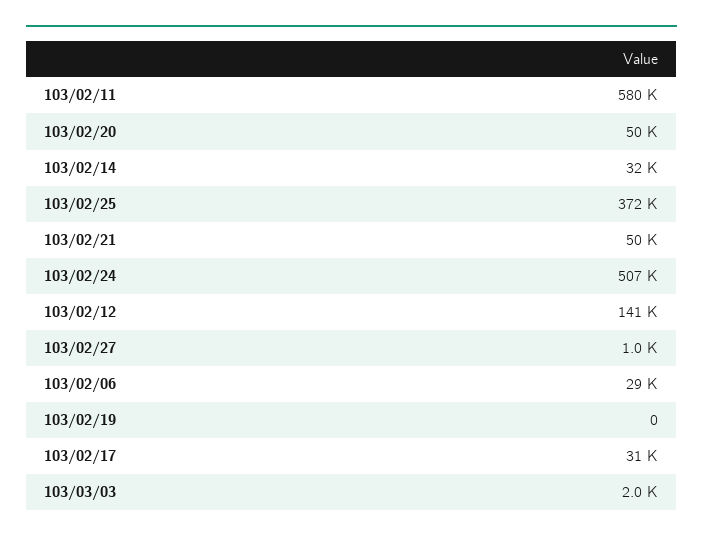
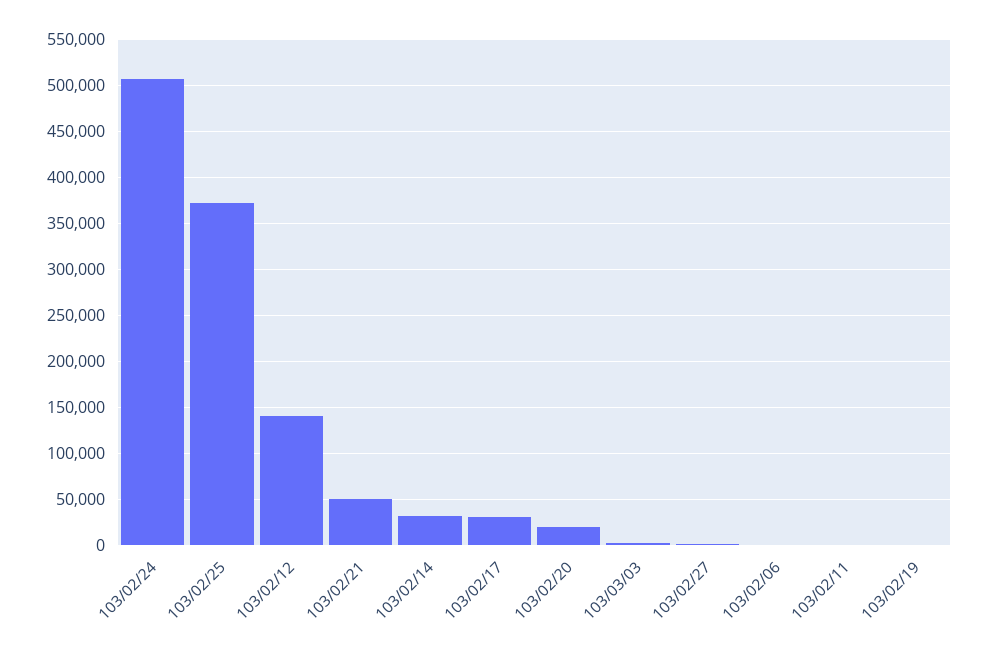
  {
-   "103/02/11": 580000,
+   "103/02/11": 0,
-   "103/02/20": 50000,
+   "103/02/20": 20000,
    "103/02/14": 32000,
    "103/02/25": 372000,
    "103/02/21": 50000,
    "103/02/24": 507000,
    "103/02/12": 141000,
    "103/02/27": 1000,
-   "103/02/06": 29000,
+   "103/02/06": 0,
    "103/02/19": 0,
    "103/02/17": 31000,
    "103/03/03": 2000
  }

